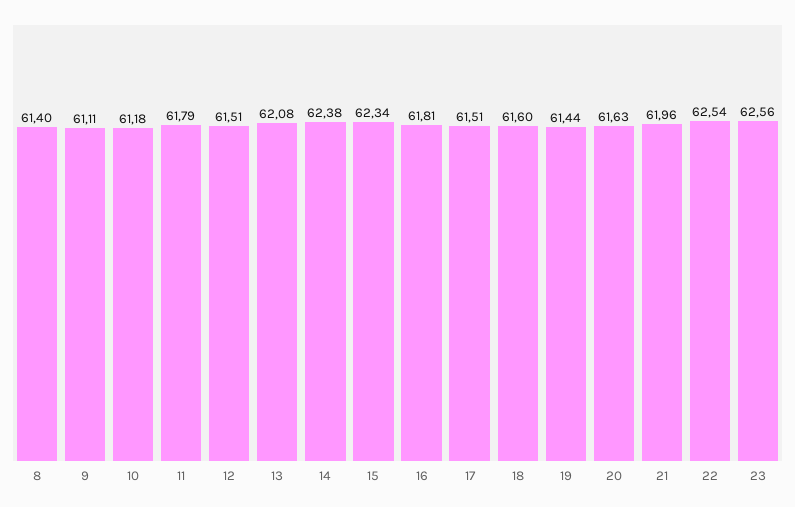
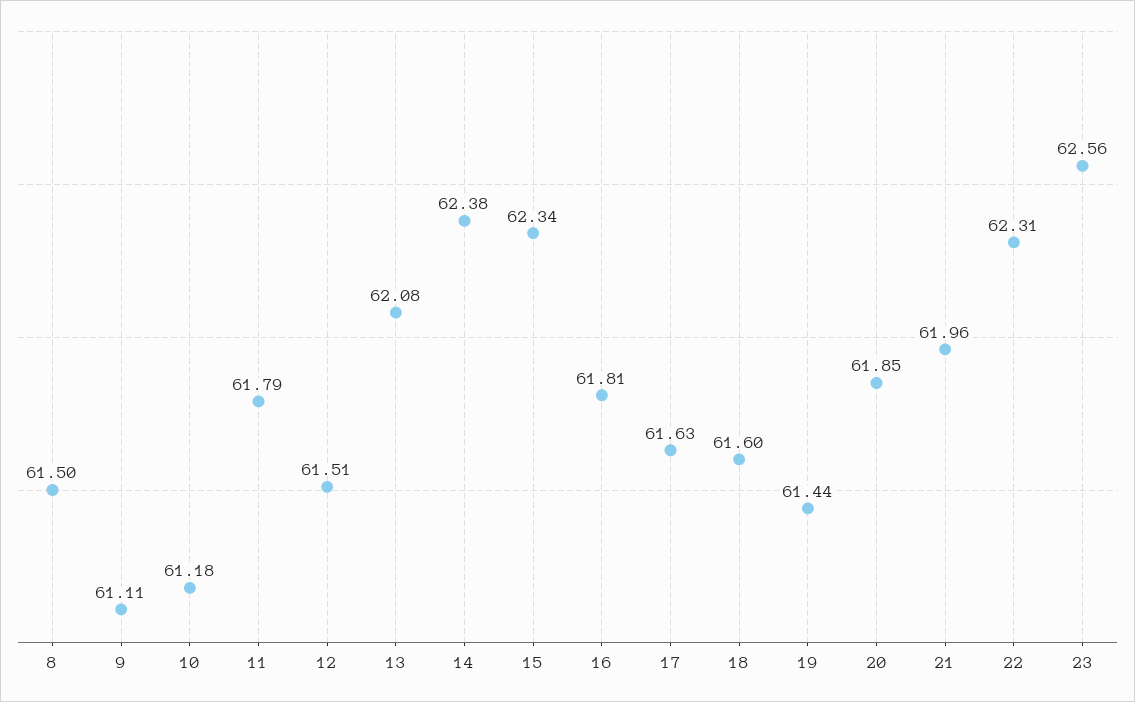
  {
-   "8": 61.4,
+   "8": 61.5,
    "9": 61.11,
    "10": 61.18,
    "11": 61.79,
    "12": 61.51,
    "13": 62.08,
    "14": 62.38,
    "15": 62.34,
    "16": 61.81,
-   "17": 61.51,
+   "17": 61.63,
    "18": 61.6,
    "19": 61.44,
-   "20": 61.63,
+   "20": 61.85,
    "21": 61.96,
-   "22": 62.54,
+   "22": 62.31,
    "23": 62.56
  }

